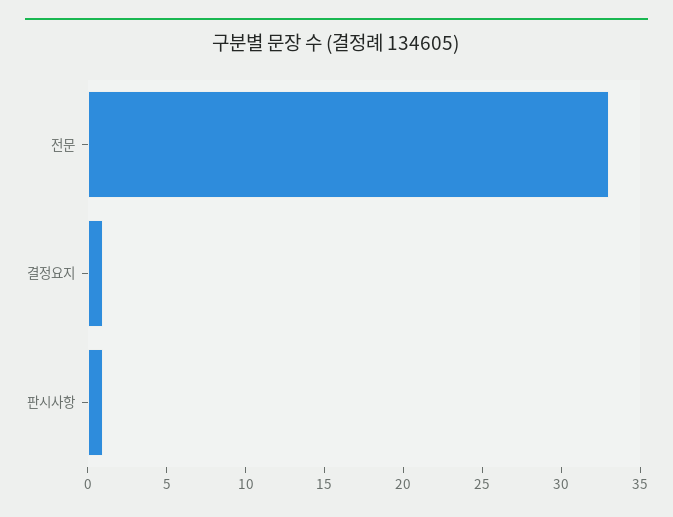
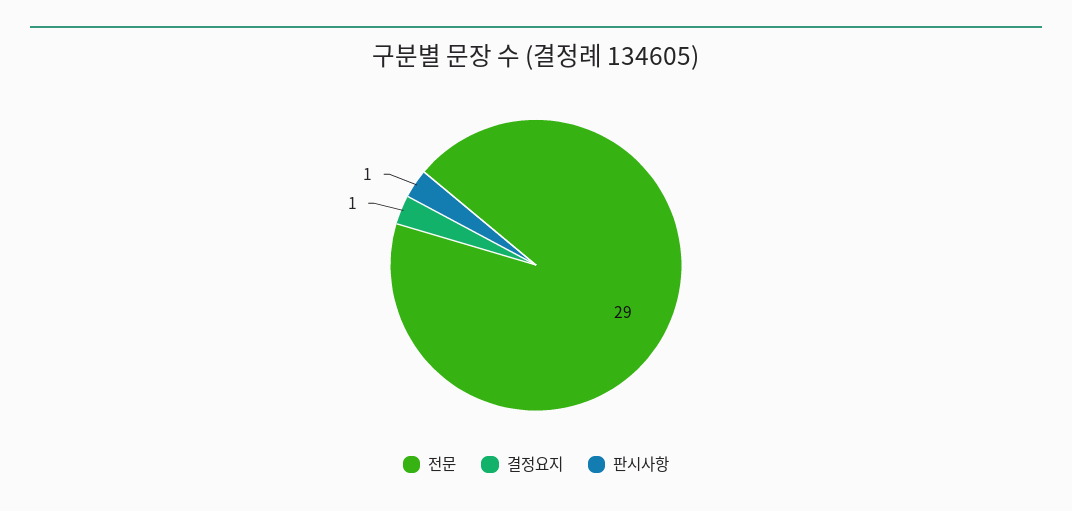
  {
-   "전문": 33,
+   "전문": 29,
    "결정요지": 1,
    "판시사항": 1
  }

